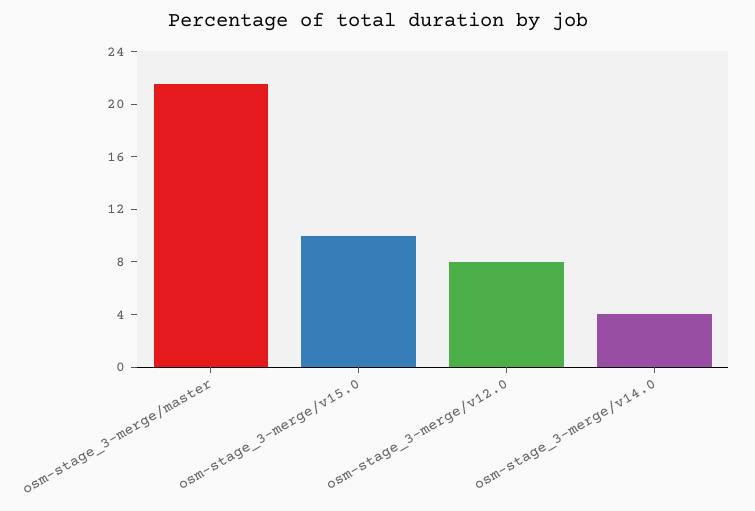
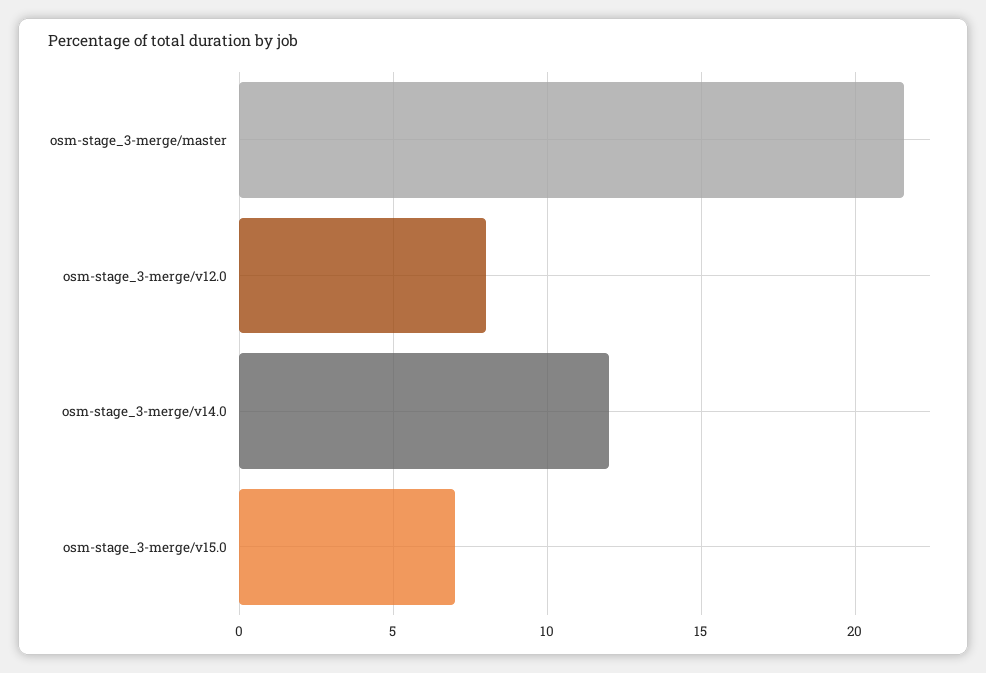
  {
    "osm-stage_3-merge/master": 21.5,
-   "osm-stage_3-merge/v15.0": 10,
+   "osm-stage_3-merge/v15.0": 7,
    "osm-stage_3-merge/v12.0": 8,
-   "osm-stage_3-merge/v14.0": 4
+   "osm-stage_3-merge/v14.0": 12
  }

